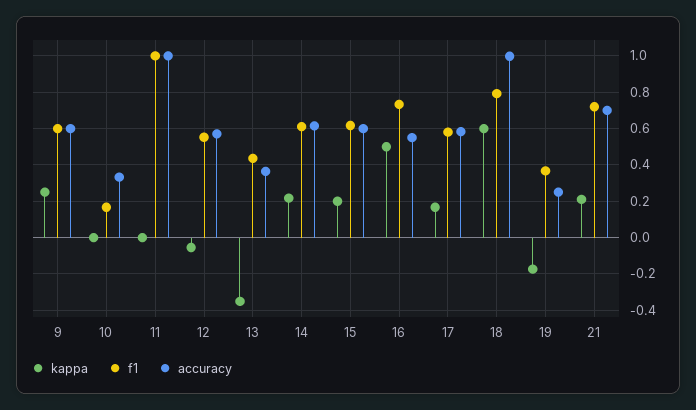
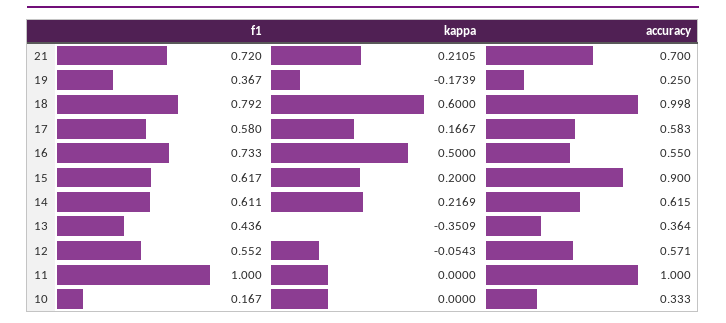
  {
    "kappa": {
-     "9": 0.25,
      "10": 0,
      "11": 0,
      "12": -0.0543,
      "13": -0.3509,
      "14": 0.2169,
      "15": 0.2,
      "16": 0.5,
      "17": 0.1667,
      "18": 0.6,
      "19": -0.1739,
      "21": 0.2105
    },
    "f1": {
-     "9": 0.6,
      "10": 0.167,
      "11": 1,
      "12": 0.552,
      "13": 0.436,
      "14": 0.611,
      "15": 0.617,
      "16": 0.733,
      "17": 0.58,
      "18": 0.792,
      "19": 0.367,
      "21": 0.72
    },
    "accuracy": {
-     "9": 0.6,
      "10": 0.333,
      "11": 1,
      "12": 0.571,
      "13": 0.364,
      "14": 0.615,
-     "15": 0.6,
+     "15": 0.9,
      "16": 0.55,
      "17": 0.583,
      "18": 0.998,
      "19": 0.25,
      "21": 0.7
    }
  }

